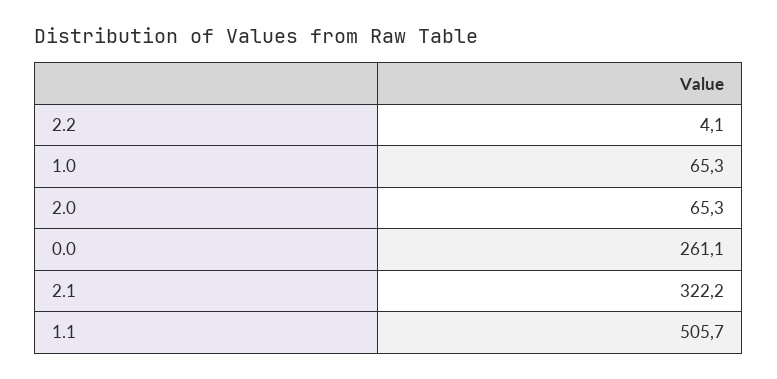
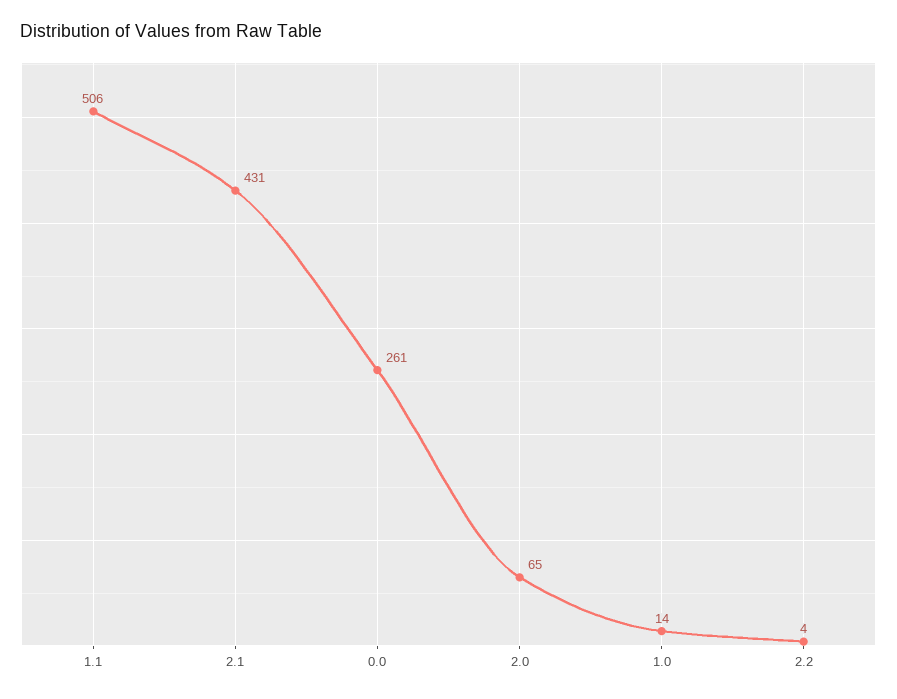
  {
    "2.2": 4.1,
-   "1.0": 65.3,
+   "1.0": 14,
    "2.0": 65.3,
    "0.0": 261.1,
-   "2.1": 322.2,
+   "2.1": 431,
    "1.1": 505.7
  }

